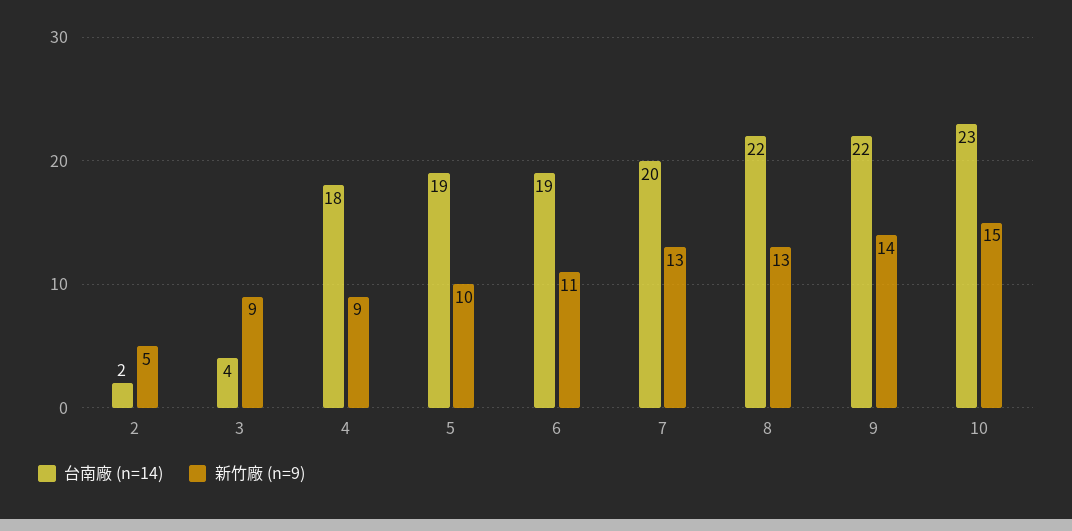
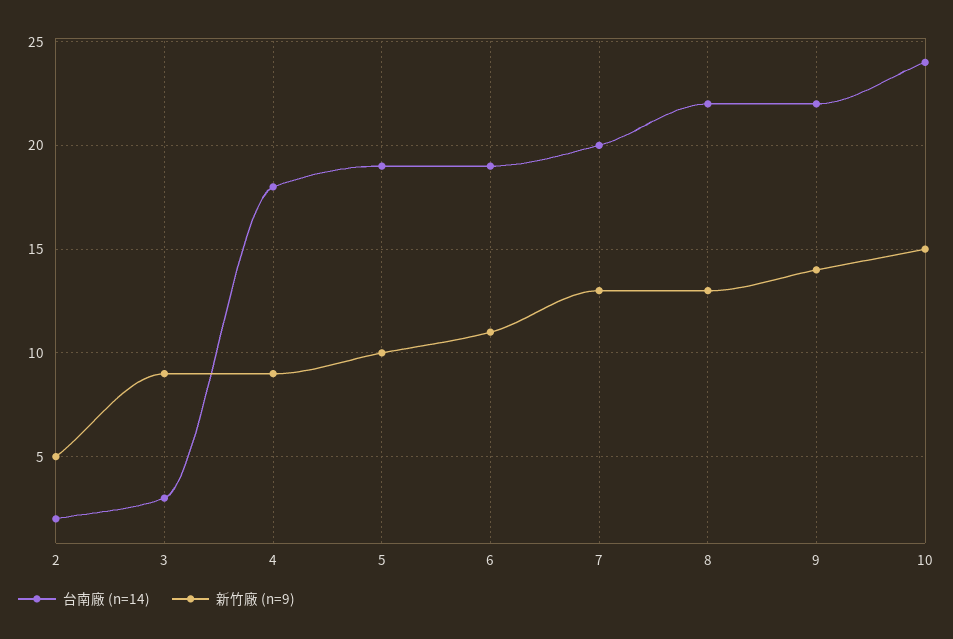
  {
    "台南廠 (n=14)": {
      "2": 2,
-     "3": 4,
+     "3": 3,
      "4": 18,
      "5": 19,
      "6": 19,
      "7": 20,
      "8": 22,
      "9": 22,
-     "10": 23
+     "10": 24
    },
    "新竹廠 (n=9)": {
      "2": 5,
      "3": 9,
      "4": 9,
      "5": 10,
      "6": 11,
      "7": 13,
      "8": 13,
      "9": 14,
      "10": 15
    }
  }

